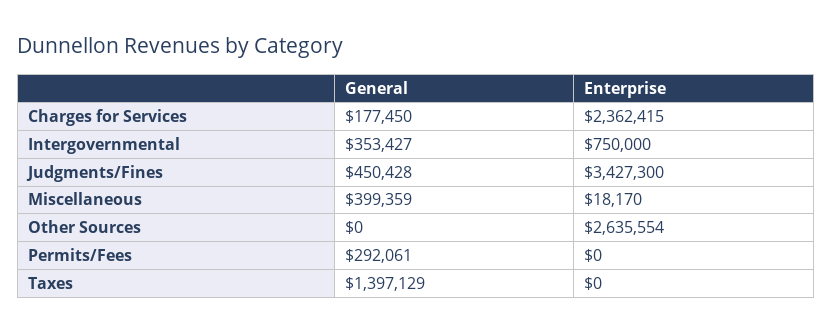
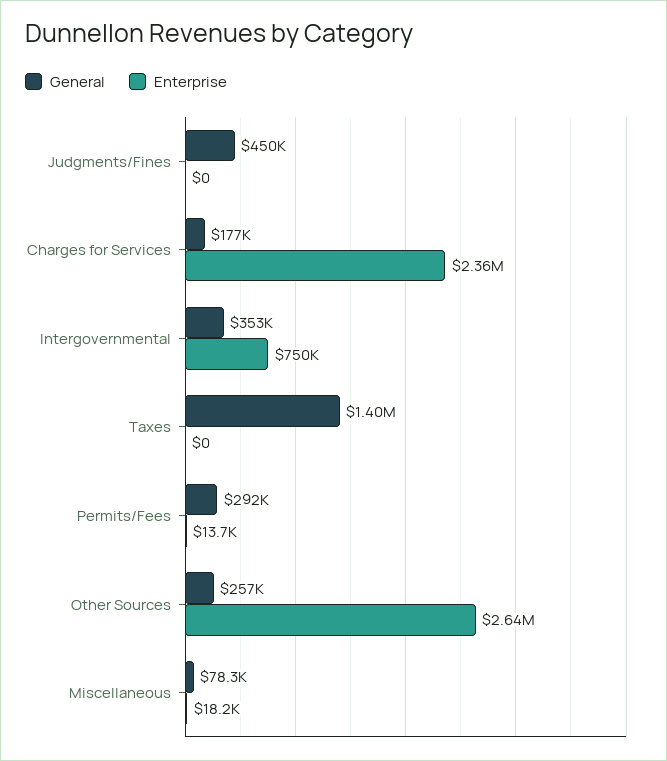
  {
    "General": {
      "Charges for Services": 177450,
      "Intergovernmental": 353427,
      "Judgments/Fines": 450428,
-     "Miscellaneous": 399359,
+     "Miscellaneous": 78300,
-     "Other Sources": 0,
+     "Other Sources": 257000,
      "Permits/Fees": 292061,
      "Taxes": 1397129
    },
    "Enterprise": {
      "Charges for Services": 2362415,
      "Intergovernmental": 750000,
-     "Judgments/Fines": 3427300,
+     "Judgments/Fines": 0,
      "Miscellaneous": 18170,
      "Other Sources": 2635554,
-     "Permits/Fees": 0,
+     "Permits/Fees": 13700,
      "Taxes": 0
    }
  }

